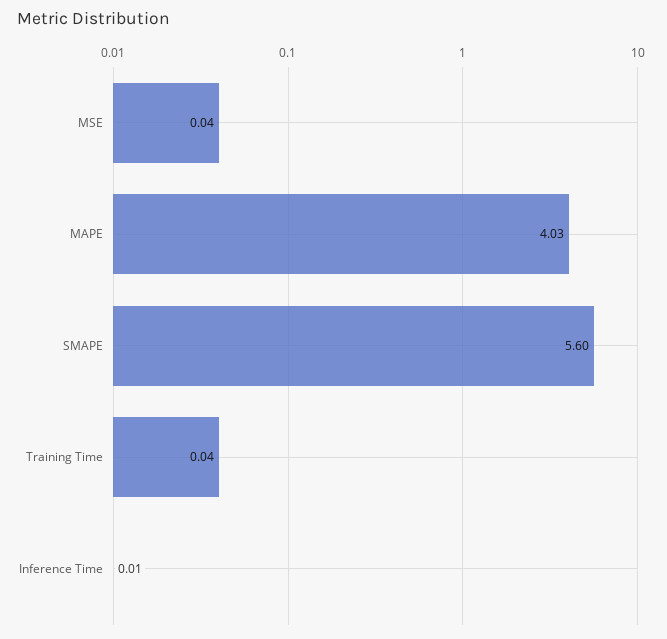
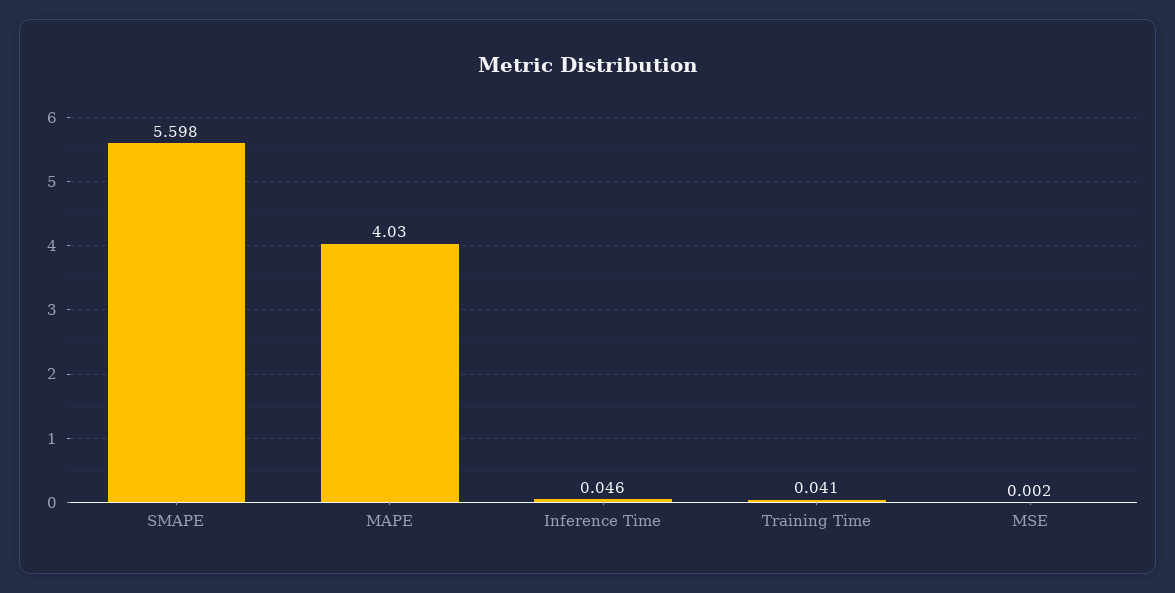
  {
-   "MSE": 0.04,
+   "MSE": 0.002,
    "MAPE": 4.03,
    "SMAPE": 5.598,
    "Training Time": 0.041,
-   "Inference Time": 0.01
+   "Inference Time": 0.046
  }

